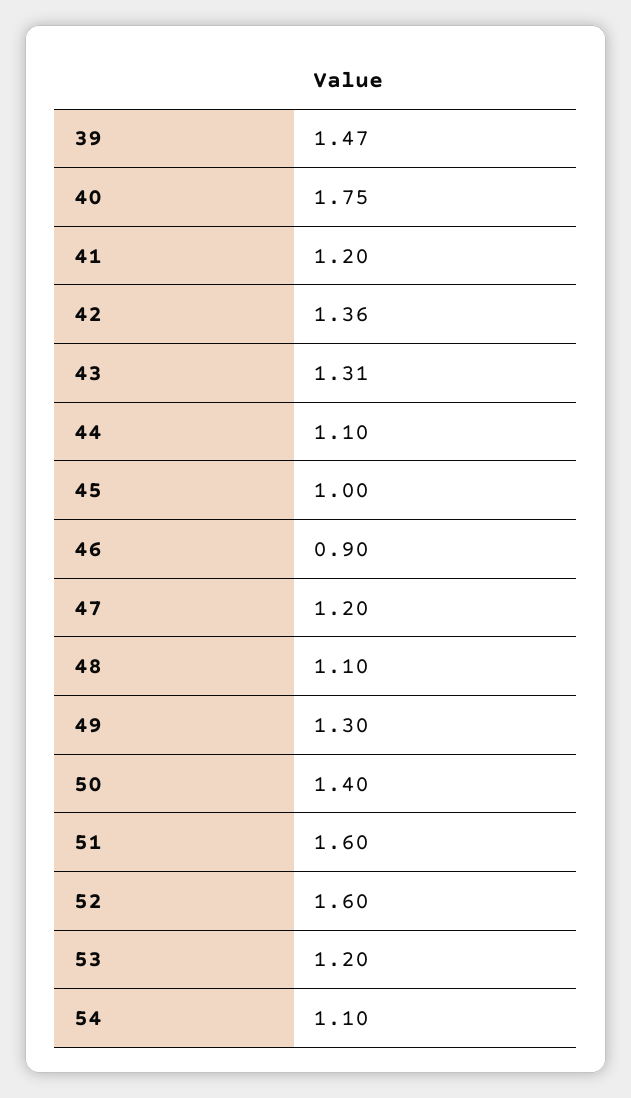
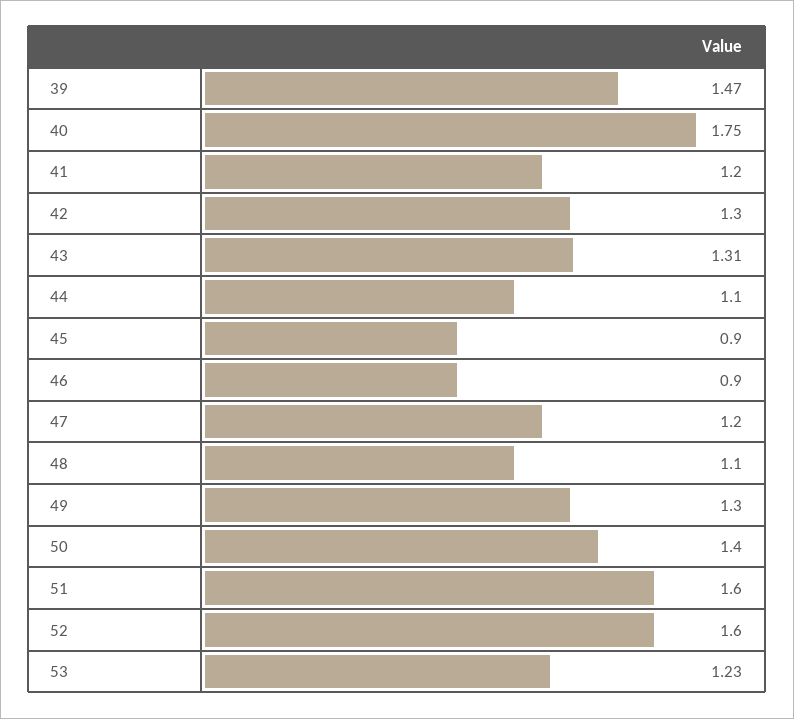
  {
    "39": 1.47,
    "40": 1.75,
    "41": 1.2,
-   "42": 1.36,
+   "42": 1.3,
    "43": 1.31,
    "44": 1.1,
-   "45": 1,
+   "45": 0.9,
    "46": 0.9,
    "47": 1.2,
    "48": 1.1,
    "49": 1.3,
    "50": 1.4,
    "51": 1.6,
    "52": 1.6,
-   "53": 1.2,
+   "53": 1.23
-   "54": 1.1
  }

